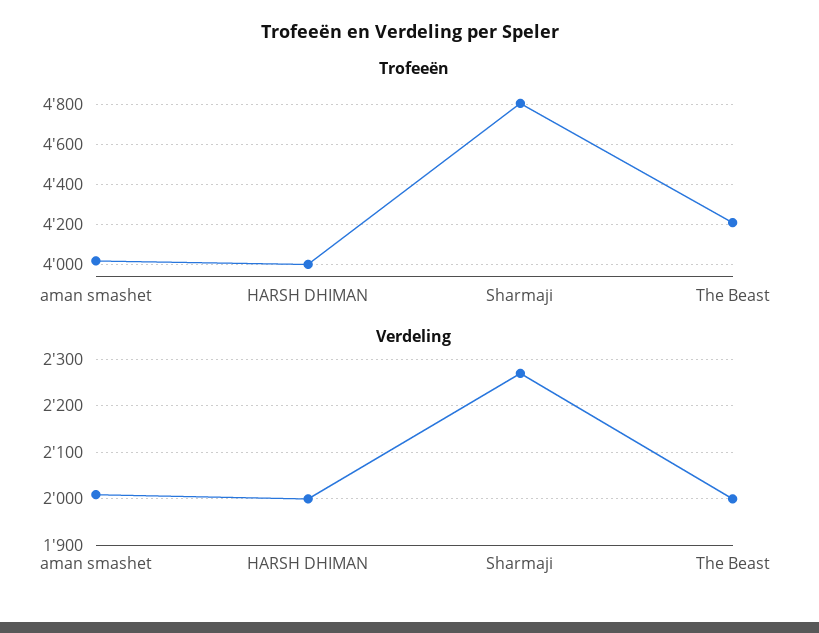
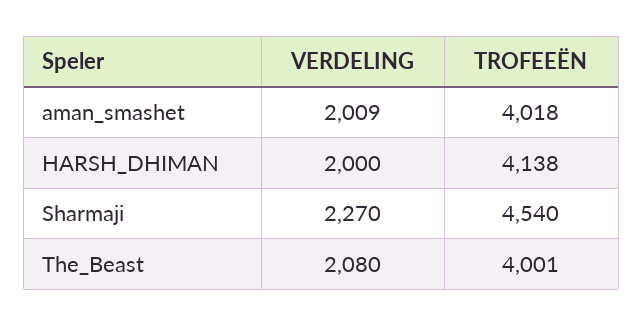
  {
    "Trofeeën": {
      "aman smashet": 4018,
-     "HARSH DHIMAN": 4000,
+     "HARSH DHIMAN": 4138,
-     "Sharmaji": 4800,
+     "Sharmaji": 4540,
-     "The Beast": 4200
+     "The Beast": 4001
    },
    "Verdeling": {
      "aman smashet": 2009,
      "HARSH DHIMAN": 2000,
      "Sharmaji": 2270,
-     "The Beast": 2000
+     "The Beast": 2080
    }
  }

